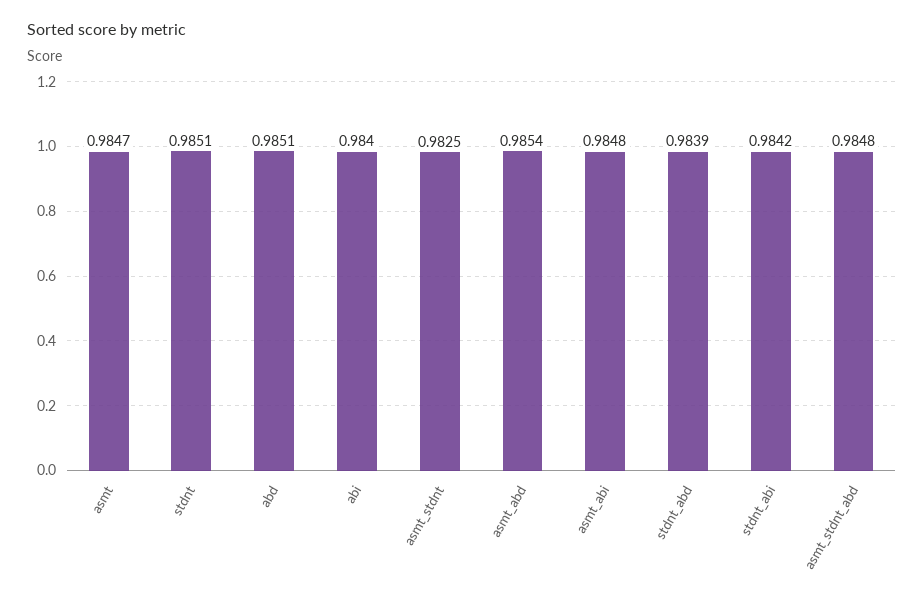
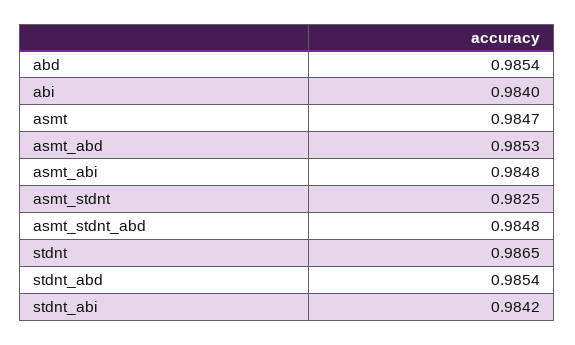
  {
    "asmt": 0.9847,
-   "stdnt": 0.9851,
+   "stdnt": 0.9865,
-   "abd": 0.9851,
+   "abd": 0.9854,
    "abi": 0.984,
    "asmt_stdnt": 0.9825,
-   "asmt_abd": 0.9854,
+   "asmt_abd": 0.9853,
    "asmt_abi": 0.9848,
-   "stdnt_abd": 0.9839,
+   "stdnt_abd": 0.9854,
    "stdnt_abi": 0.9842,
    "asmt_stdnt_abd": 0.9848
  }

